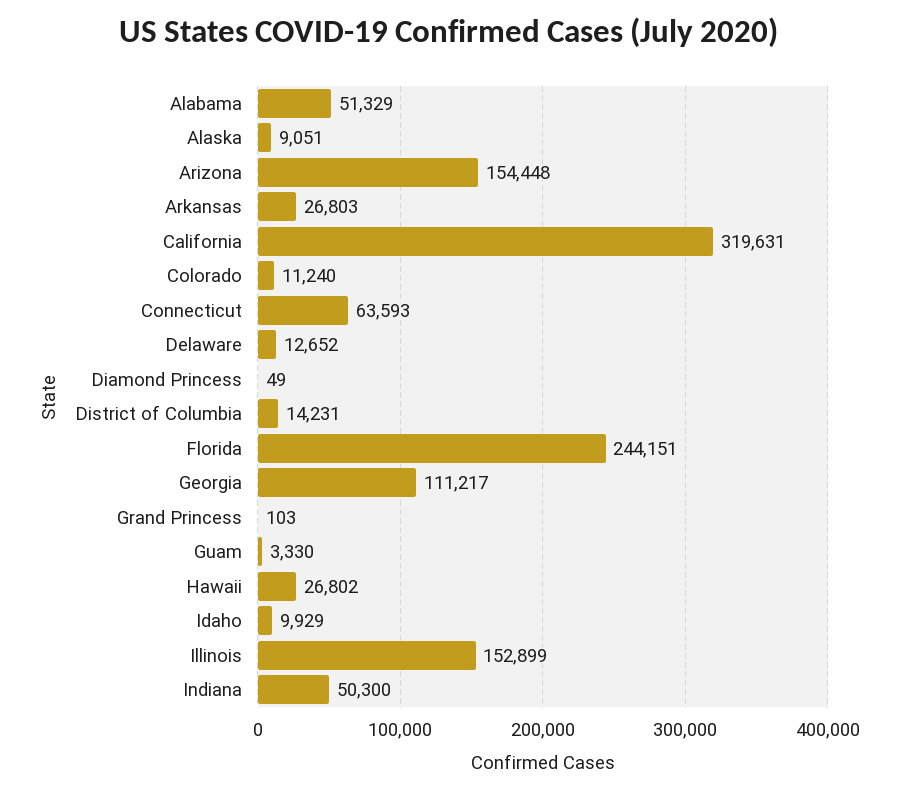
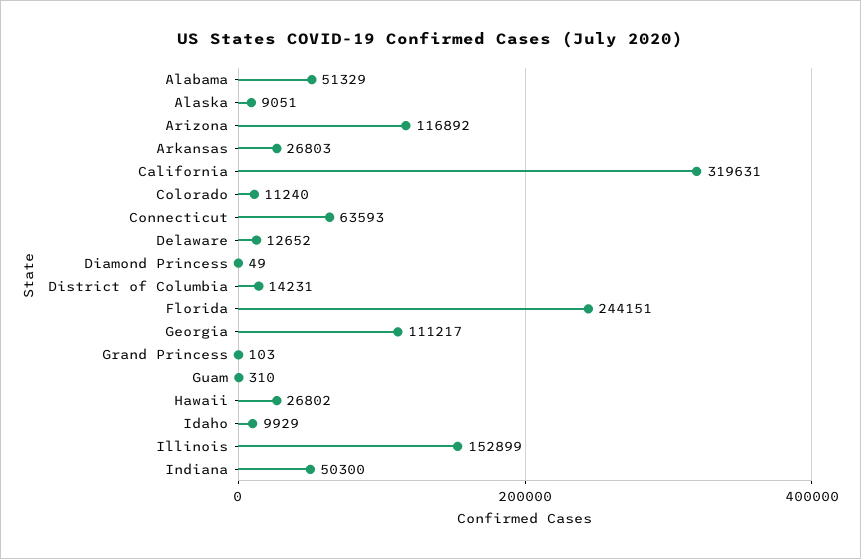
  {
    "Alabama": 51329,
    "Alaska": 9051,
-   "Arizona": 154448,
+   "Arizona": 116892,
    "Arkansas": 26803,
    "California": 319631,
    "Colorado": 11240,
    "Connecticut": 63593,
    "Delaware": 12652,
    "Diamond Princess": 49,
    "District of Columbia": 14231,
    "Florida": 244151,
    "Georgia": 111217,
    "Grand Princess": 103,
-   "Guam": 3330,
+   "Guam": 310,
    "Hawaii": 26802,
    "Idaho": 9929,
    "Illinois": 152899,
    "Indiana": 50300
  }

